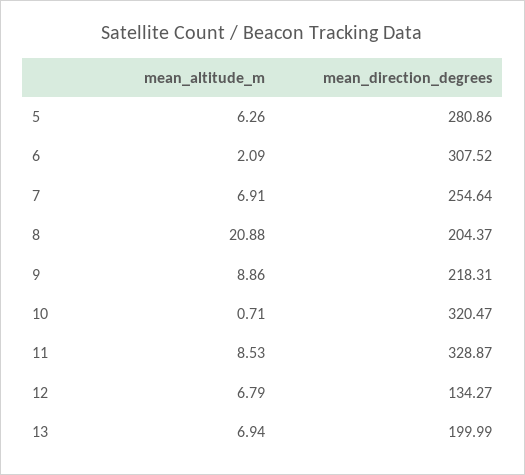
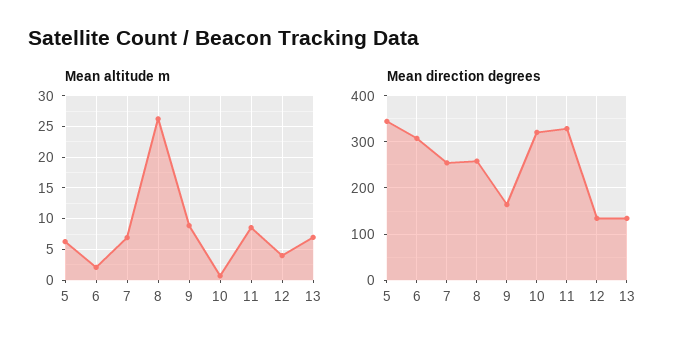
  {
    "mean_altitude_m": {
      "5": 6.26,
      "6": 2.09,
      "7": 6.91,
-     "8": 20.88,
+     "8": 26,
      "9": 8.86,
      "10": 0.71,
      "11": 8.53,
-     "12": 6.79,
+     "12": 4,
      "13": 6.94
    },
    "mean_direction_degrees": {
-     "5": 280.86,
+     "5": 340,
      "6": 307.52,
      "7": 254.64,
-     "8": 204.37,
+     "8": 260,
-     "9": 218.31,
+     "9": 160,
      "10": 320.47,
      "11": 328.87,
      "12": 134.27,
-     "13": 199.99
+     "13": 140
    }
  }

